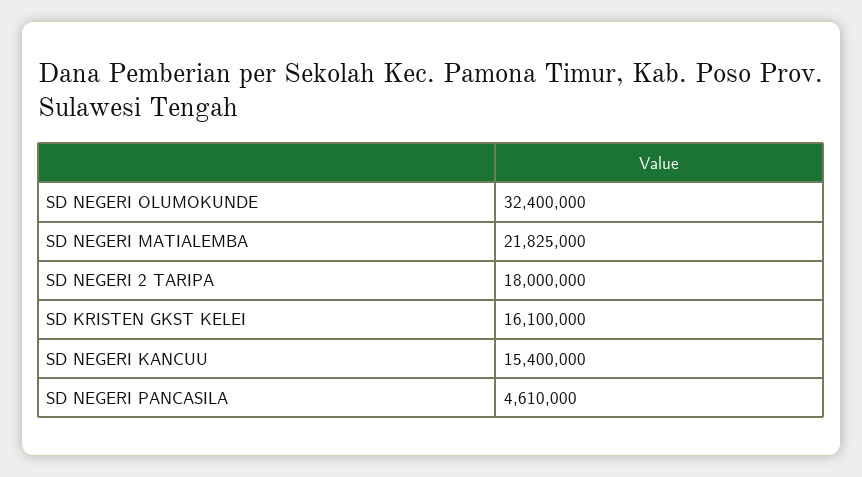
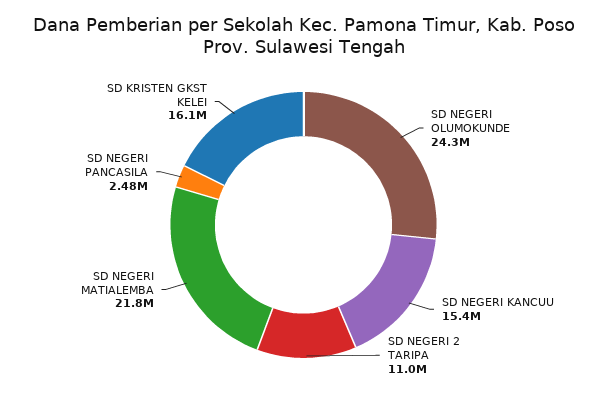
  {
-   "SD NEGERI OLUMOKUNDE": 32400000,
+   "SD NEGERI OLUMOKUNDE": 24300000,
    "SD NEGERI MATIALEMBA": 21825000,
-   "SD NEGERI 2 TARIPA": 18000000,
+   "SD NEGERI 2 TARIPA": 11000000,
    "SD KRISTEN GKST KELEI": 16100000,
    "SD NEGERI KANCUU": 15400000,
-   "SD NEGERI PANCASILA": 4610000
+   "SD NEGERI PANCASILA": 2480000
  }

